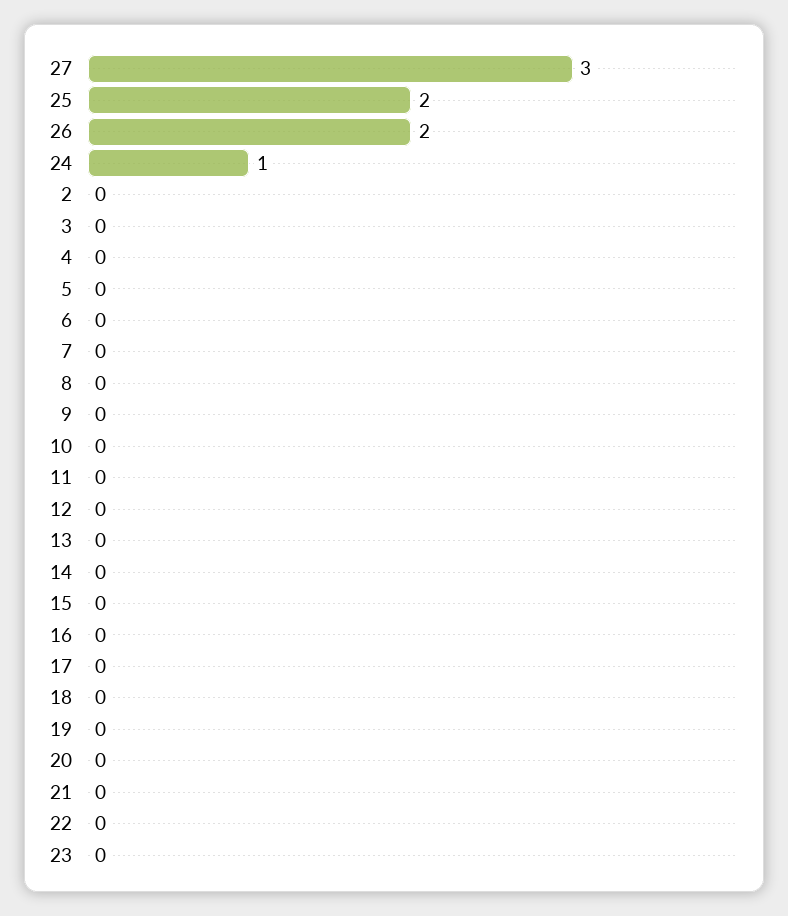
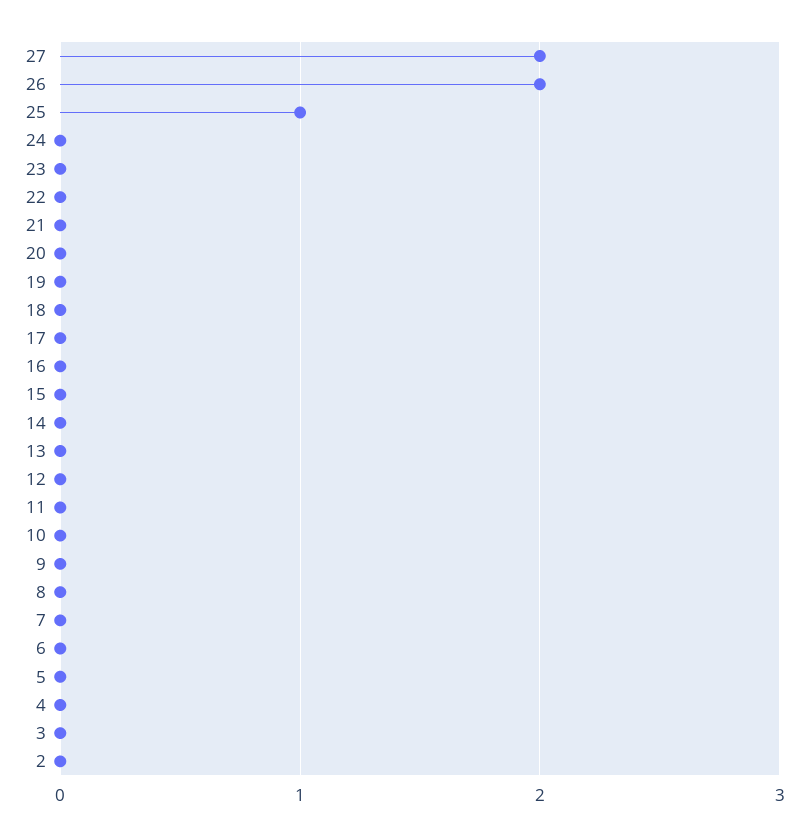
  {
-   "27": 3,
+   "27": 2,
-   "25": 2,
+   "25": 1,
    "26": 2,
-   "24": 1,
+   "24": 0,
    "2": 0,
    "3": 0,
    "4": 0,
    "5": 0,
    "6": 0,
    "7": 0,
    "8": 0,
    "9": 0,
    "10": 0,
    "11": 0,
    "12": 0,
    "13": 0,
    "14": 0,
    "15": 0,
    "16": 0,
    "17": 0,
    "18": 0,
    "19": 0,
    "20": 0,
    "21": 0,
    "22": 0,
    "23": 0
  }

